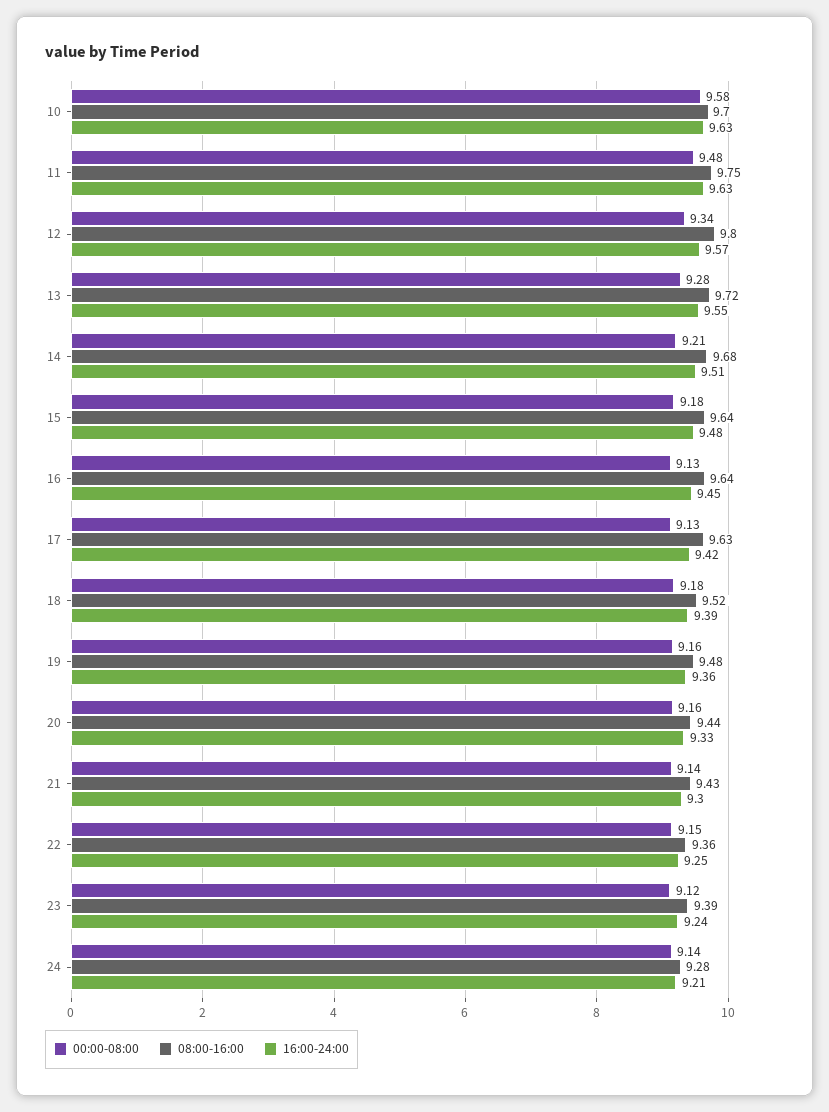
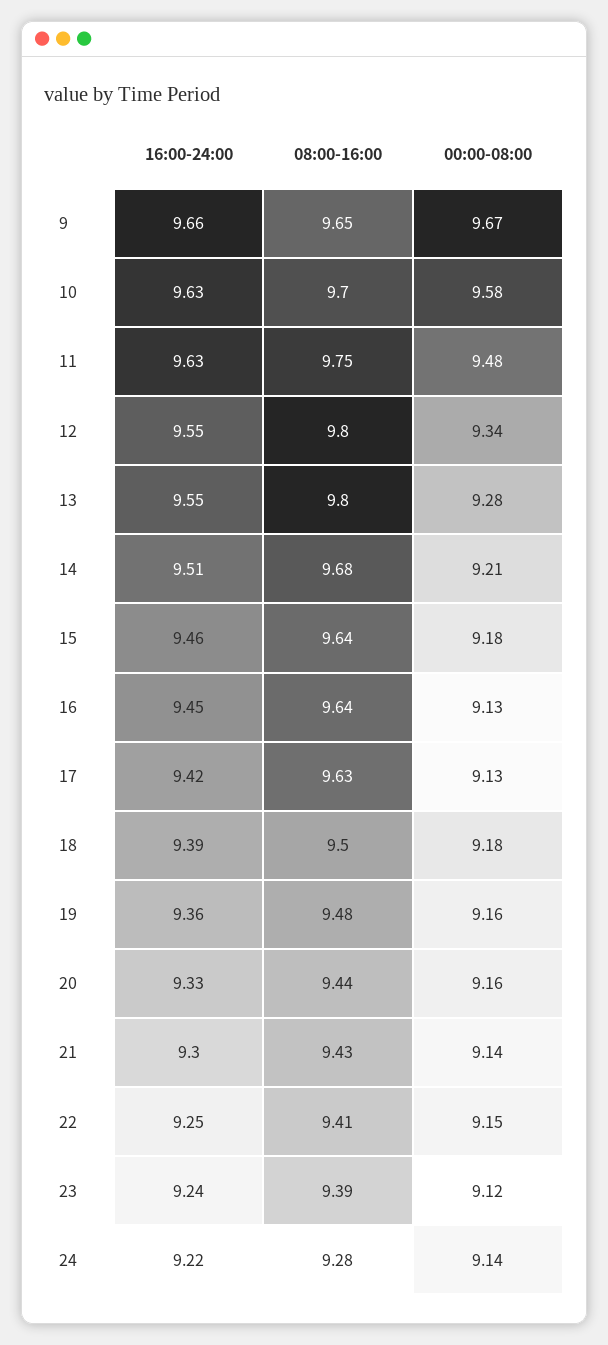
  {
    "00:00-08:00": {
      "10": 9.58,
      "11": 9.48,
      "12": 9.34,
      "13": 9.28,
      "14": 9.21,
      "15": 9.18,
      "16": 9.13,
      "17": 9.13,
      "18": 9.18,
      "19": 9.16,
      "20": 9.16,
      "21": 9.14,
      "22": 9.15,
      "23": 9.12,
-     "24": 9.14
+     "24": 9.14,
+     "9": 9.67
    },
    "08:00-16:00": {
      "10": 9.7,
      "11": 9.75,
      "12": 9.8,
-     "13": 9.72,
+     "13": 9.8,
      "14": 9.68,
      "15": 9.64,
      "16": 9.64,
      "17": 9.63,
-     "18": 9.52,
+     "18": 9.5,
      "19": 9.48,
      "20": 9.44,
      "21": 9.43,
-     "22": 9.36,
+     "22": 9.41,
      "23": 9.39,
-     "24": 9.28
+     "24": 9.28,
+     "9": 9.65
    },
    "16:00-24:00": {
      "10": 9.63,
      "11": 9.63,
-     "12": 9.57,
+     "12": 9.55,
      "13": 9.55,
      "14": 9.51,
-     "15": 9.48,
+     "15": 9.46,
      "16": 9.45,
      "17": 9.42,
      "18": 9.39,
      "19": 9.36,
      "20": 9.33,
      "21": 9.3,
      "22": 9.25,
      "23": 9.24,
-     "24": 9.21
+     "24": 9.22,
+     "9": 9.66
    }
  }

